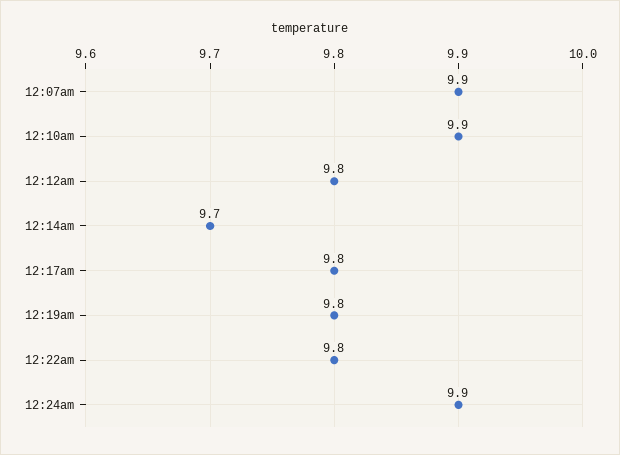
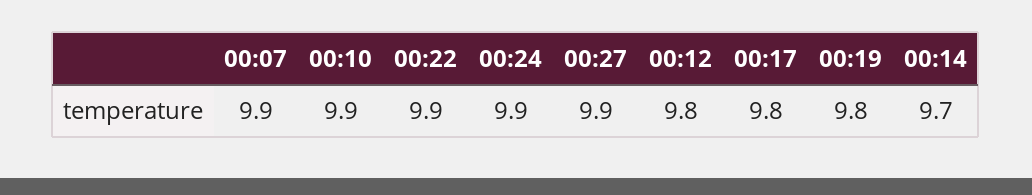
  {
    "12:07am": 9.9,
    "12:10am": 9.9,
    "12:12am": 9.8,
    "12:14am": 9.7,
    "12:17am": 9.8,
    "12:19am": 9.8,
-   "12:22am": 9.8,
+   "12:22am": 9.9,
-   "12:24am": 9.9
+   "12:24am": 9.9,
+   "00:27": 9.9
  }

